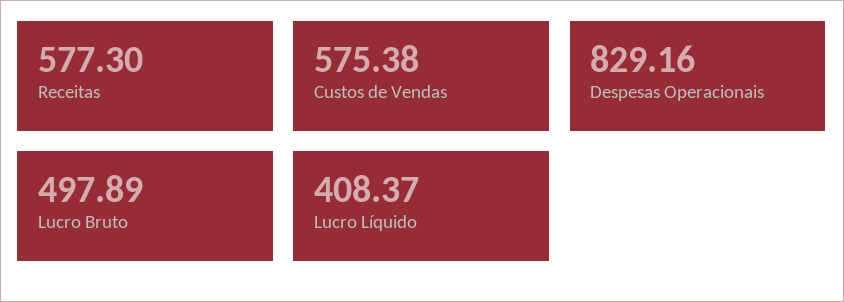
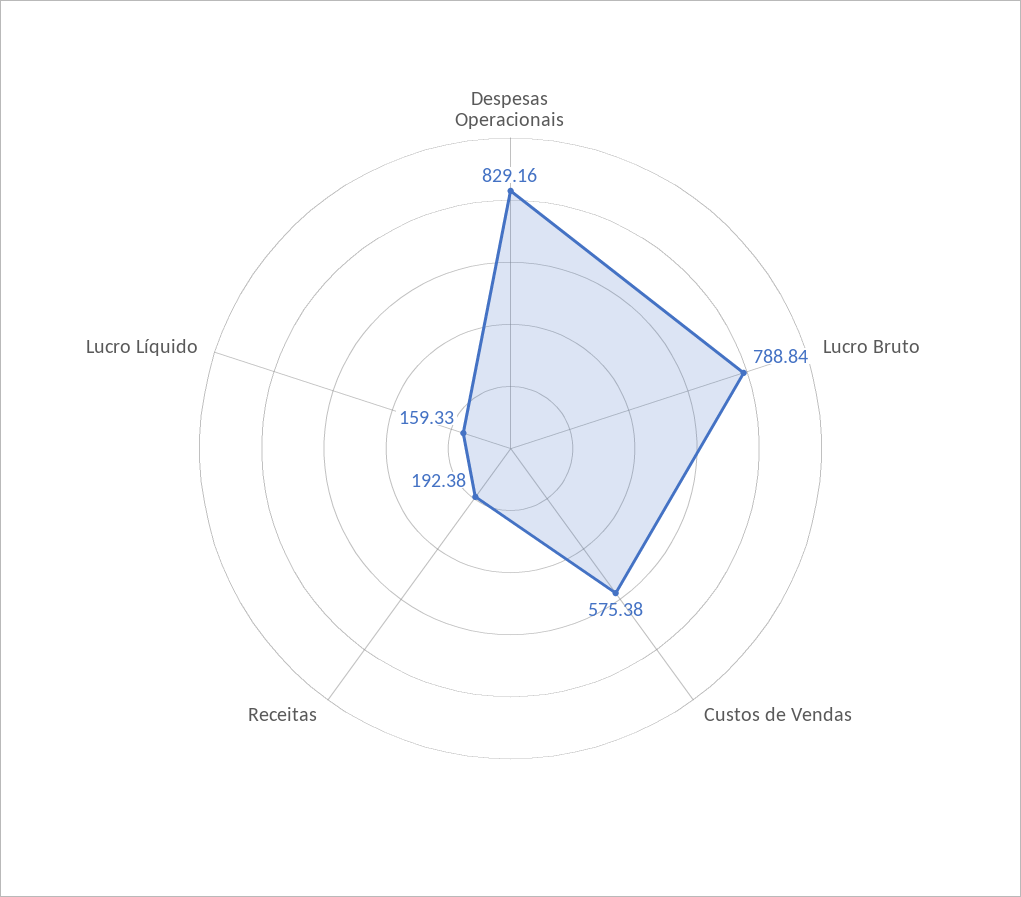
  {
-   "Receitas": 577.3,
+   "Receitas": 192.38,
    "Custos de Vendas": 575.38,
    "Despesas Operacionais": 829.16,
-   "Lucro Bruto": 497.89,
+   "Lucro Bruto": 788.84,
-   "Lucro Líquido": 408.37
+   "Lucro Líquido": 159.33
  }

